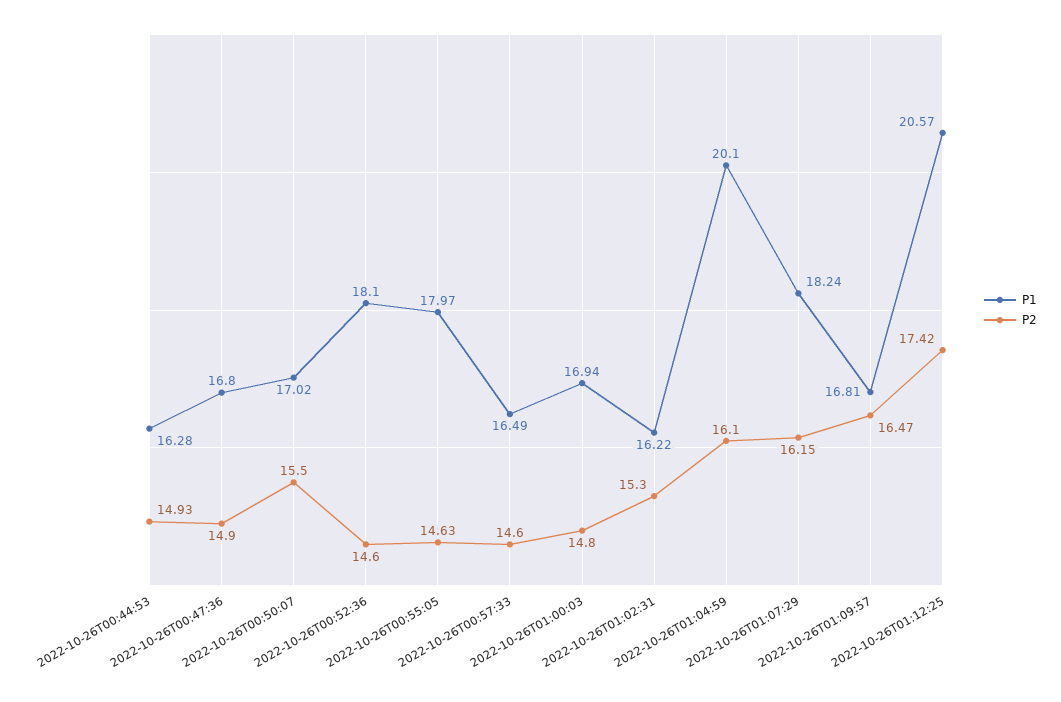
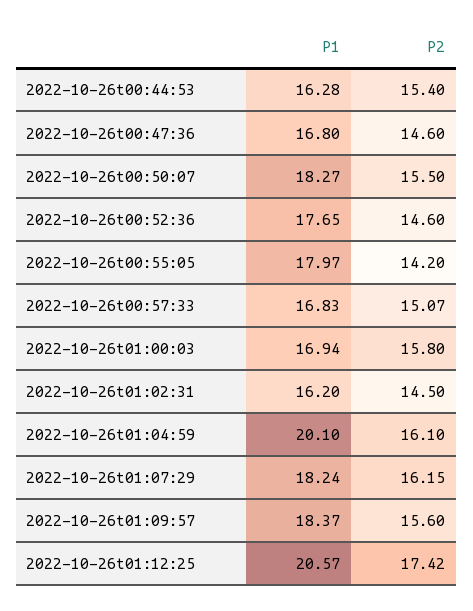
  {
    "P1": {
      "2022-10-26T00:44:53": 16.28,
      "2022-10-26T00:47:36": 16.8,
-     "2022-10-26T00:50:07": 17.02,
+     "2022-10-26T00:50:07": 18.27,
-     "2022-10-26T00:52:36": 18.1,
+     "2022-10-26T00:52:36": 17.65,
      "2022-10-26T00:55:05": 17.97,
-     "2022-10-26T00:57:33": 16.49,
+     "2022-10-26T00:57:33": 16.83,
      "2022-10-26T01:00:03": 16.94,
-     "2022-10-26T01:02:31": 16.22,
+     "2022-10-26T01:02:31": 16.2,
      "2022-10-26T01:04:59": 20.1,
      "2022-10-26T01:07:29": 18.24,
-     "2022-10-26T01:09:57": 16.81,
+     "2022-10-26T01:09:57": 18.37,
      "2022-10-26T01:12:25": 20.57
    },
    "P2": {
-     "2022-10-26T00:44:53": 14.93,
+     "2022-10-26T00:44:53": 15.4,
-     "2022-10-26T00:47:36": 14.9,
+     "2022-10-26T00:47:36": 14.6,
      "2022-10-26T00:50:07": 15.5,
      "2022-10-26T00:52:36": 14.6,
-     "2022-10-26T00:55:05": 14.63,
+     "2022-10-26T00:55:05": 14.2,
-     "2022-10-26T00:57:33": 14.6,
+     "2022-10-26T00:57:33": 15.07,
-     "2022-10-26T01:00:03": 14.8,
+     "2022-10-26T01:00:03": 15.8,
-     "2022-10-26T01:02:31": 15.3,
+     "2022-10-26T01:02:31": 14.5,
      "2022-10-26T01:04:59": 16.1,
      "2022-10-26T01:07:29": 16.15,
-     "2022-10-26T01:09:57": 16.47,
+     "2022-10-26T01:09:57": 15.6,
      "2022-10-26T01:12:25": 17.42
    }
  }

